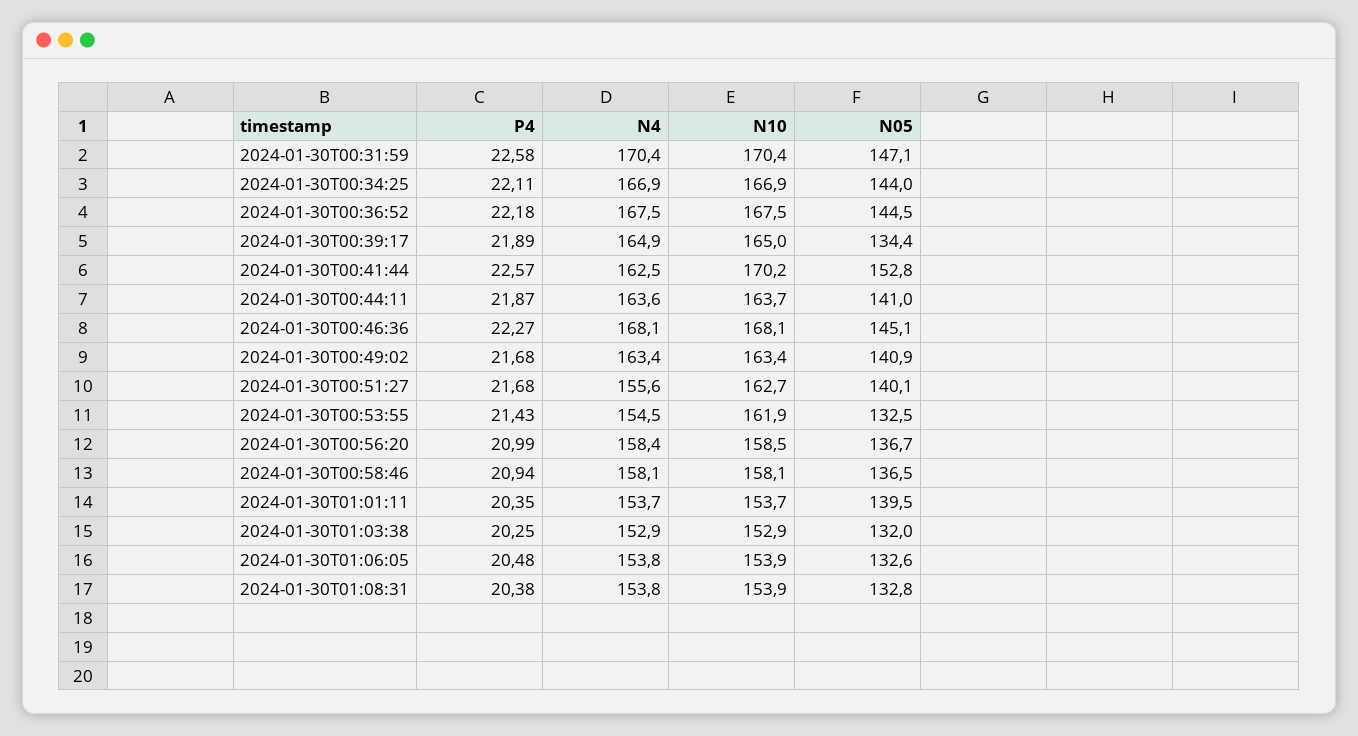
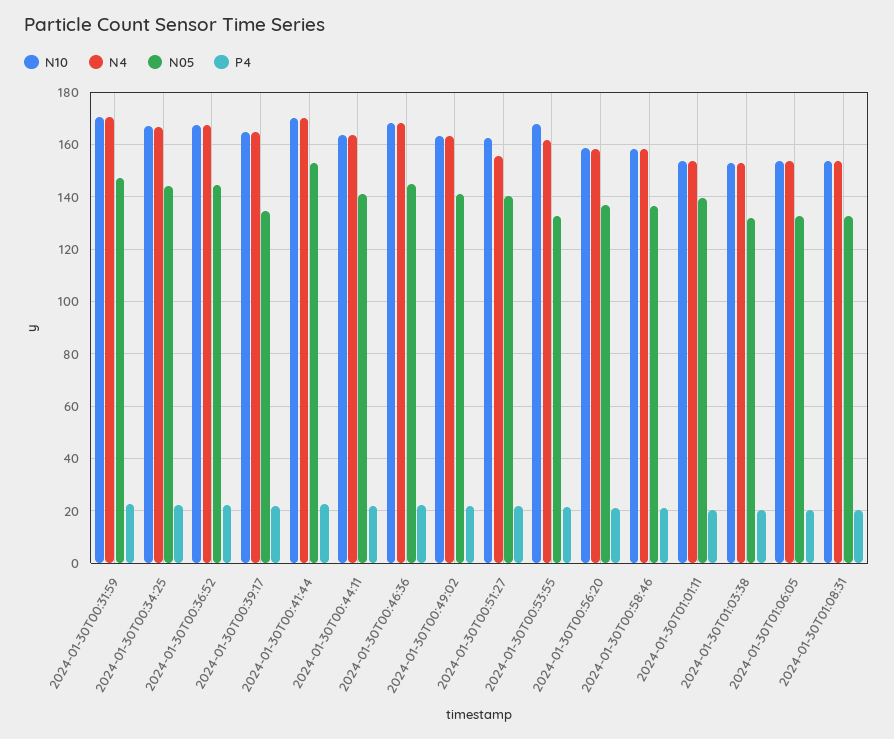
  {
    "P4": {
      "2024-01-30T00:31:59": 22.58,
      "2024-01-30T00:34:25": 22.11,
      "2024-01-30T00:36:52": 22.18,
      "2024-01-30T00:39:17": 21.89,
      "2024-01-30T00:41:44": 22.57,
      "2024-01-30T00:44:11": 21.87,
      "2024-01-30T00:46:36": 22.27,
      "2024-01-30T00:49:02": 21.68,
      "2024-01-30T00:51:27": 21.68,
      "2024-01-30T00:53:55": 21.43,
      "2024-01-30T00:56:20": 20.99,
      "2024-01-30T00:58:46": 20.94,
      "2024-01-30T01:01:11": 20.35,
      "2024-01-30T01:03:38": 20.25,
      "2024-01-30T01:06:05": 20.48,
      "2024-01-30T01:08:31": 20.38
    },
    "N4": {
      "2024-01-30T00:31:59": 170.4,
      "2024-01-30T00:34:25": 166.9,
      "2024-01-30T00:36:52": 167.5,
      "2024-01-30T00:39:17": 164.9,
-     "2024-01-30T00:41:44": 162.5,
+     "2024-01-30T00:41:44": 170,
      "2024-01-30T00:44:11": 163.6,
      "2024-01-30T00:46:36": 168.1,
      "2024-01-30T00:49:02": 163.4,
      "2024-01-30T00:51:27": 155.6,
-     "2024-01-30T00:53:55": 154.5,
+     "2024-01-30T00:53:55": 162.5,
      "2024-01-30T00:56:20": 158.4,
      "2024-01-30T00:58:46": 158.1,
      "2024-01-30T01:01:11": 153.7,
      "2024-01-30T01:03:38": 152.9,
      "2024-01-30T01:06:05": 153.8,
      "2024-01-30T01:08:31": 153.8
    },
    "N10": {
      "2024-01-30T00:31:59": 170.4,
      "2024-01-30T00:34:25": 166.9,
      "2024-01-30T00:36:52": 167.5,
      "2024-01-30T00:39:17": 165,
      "2024-01-30T00:41:44": 170.2,
      "2024-01-30T00:44:11": 163.7,
      "2024-01-30T00:46:36": 168.1,
      "2024-01-30T00:49:02": 163.4,
      "2024-01-30T00:51:27": 162.7,
-     "2024-01-30T00:53:55": 161.9,
+     "2024-01-30T00:53:55": 167.5,
      "2024-01-30T00:56:20": 158.5,
      "2024-01-30T00:58:46": 158.1,
      "2024-01-30T01:01:11": 153.7,
      "2024-01-30T01:03:38": 152.9,
      "2024-01-30T01:06:05": 153.9,
      "2024-01-30T01:08:31": 153.9
    },
    "N05": {
      "2024-01-30T00:31:59": 147.1,
      "2024-01-30T00:34:25": 144,
      "2024-01-30T00:36:52": 144.5,
      "2024-01-30T00:39:17": 134.4,
      "2024-01-30T00:41:44": 152.8,
      "2024-01-30T00:44:11": 141,
      "2024-01-30T00:46:36": 145.1,
      "2024-01-30T00:49:02": 140.9,
      "2024-01-30T00:51:27": 140.1,
      "2024-01-30T00:53:55": 132.5,
      "2024-01-30T00:56:20": 136.7,
      "2024-01-30T00:58:46": 136.5,
      "2024-01-30T01:01:11": 139.5,
      "2024-01-30T01:03:38": 132,
      "2024-01-30T01:06:05": 132.6,
      "2024-01-30T01:08:31": 132.8
    }
  }

